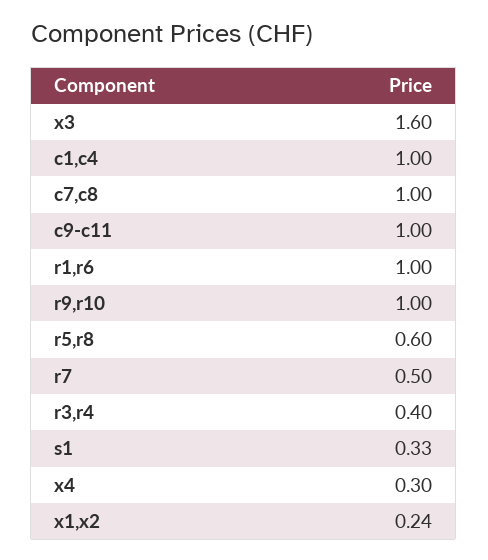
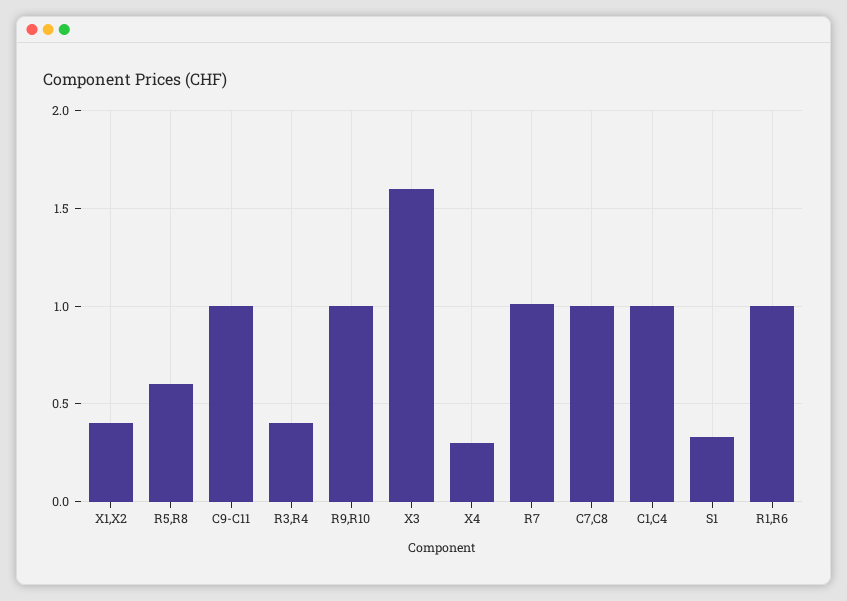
  {
    "x3": 1.6,
    "c1,c4": 1,
    "c7,c8": 1,
    "c9-c11": 1,
    "r1,r6": 1,
    "r9,r10": 1,
    "r5,r8": 0.6,
-   "r7": 0.5,
+   "r7": 1,
    "r3,r4": 0.4,
    "s1": 0.33,
    "x4": 0.3,
-   "x1,x2": 0.24
+   "x1,x2": 0.4
  }

